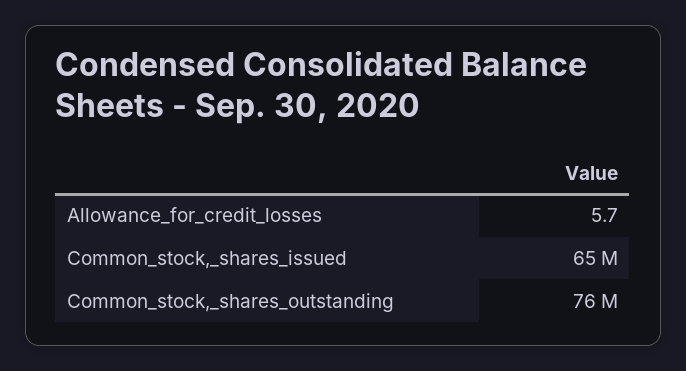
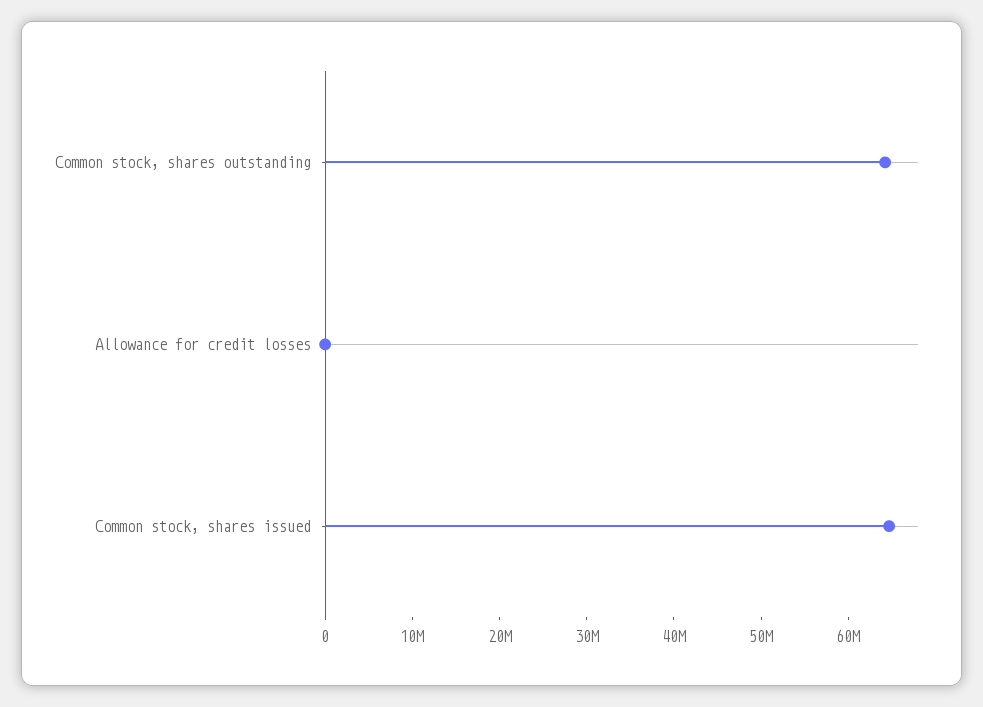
  {
    "Allowance_for_credit_losses": 5.7,
    "Common_stock,_shares_issued": 65000000,
-   "Common_stock,_shares_outstanding": 76000000
+   "Common_stock,_shares_outstanding": 64000000
  }

